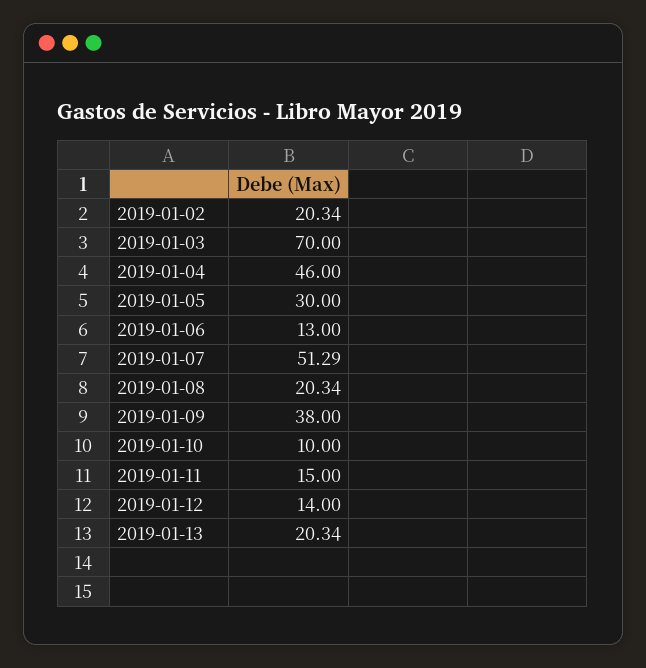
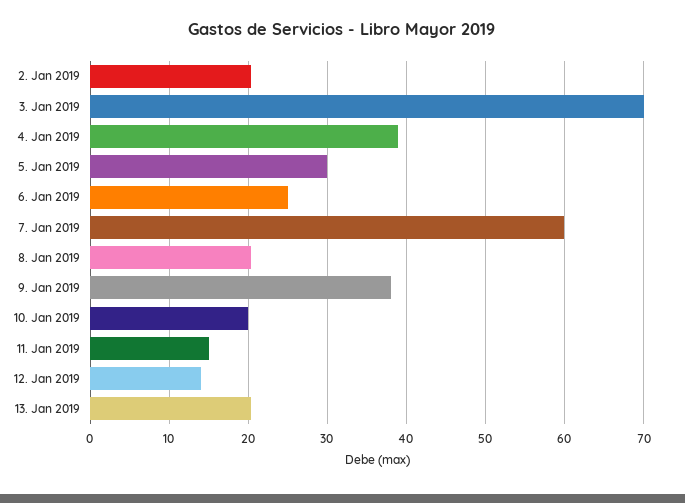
  {
    "2019-01-02": 20.34,
    "2019-01-03": 70,
-   "2019-01-04": 46,
+   "2019-01-04": 39,
    "2019-01-05": 30,
-   "2019-01-06": 13,
+   "2019-01-06": 25,
-   "2019-01-07": 51.29,
+   "2019-01-07": 60,
    "2019-01-08": 20.34,
    "2019-01-09": 38,
-   "2019-01-10": 10,
+   "2019-01-10": 20,
    "2019-01-11": 15,
    "2019-01-12": 14,
    "2019-01-13": 20.34
  }

